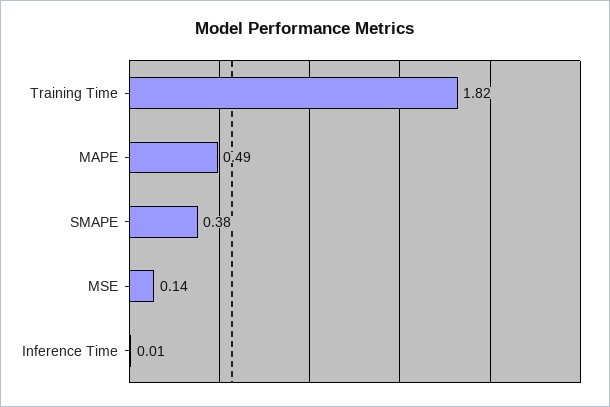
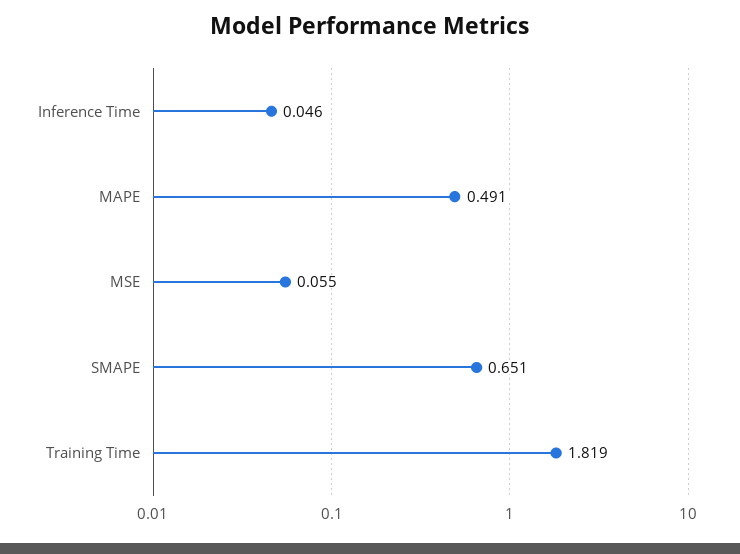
  {
    "Training Time": 1.819,
    "MAPE": 0.491,
-   "SMAPE": 0.38,
+   "SMAPE": 0.651,
-   "MSE": 0.14,
+   "MSE": 0.055,
-   "Inference Time": 0.01
+   "Inference Time": 0.046
  }

